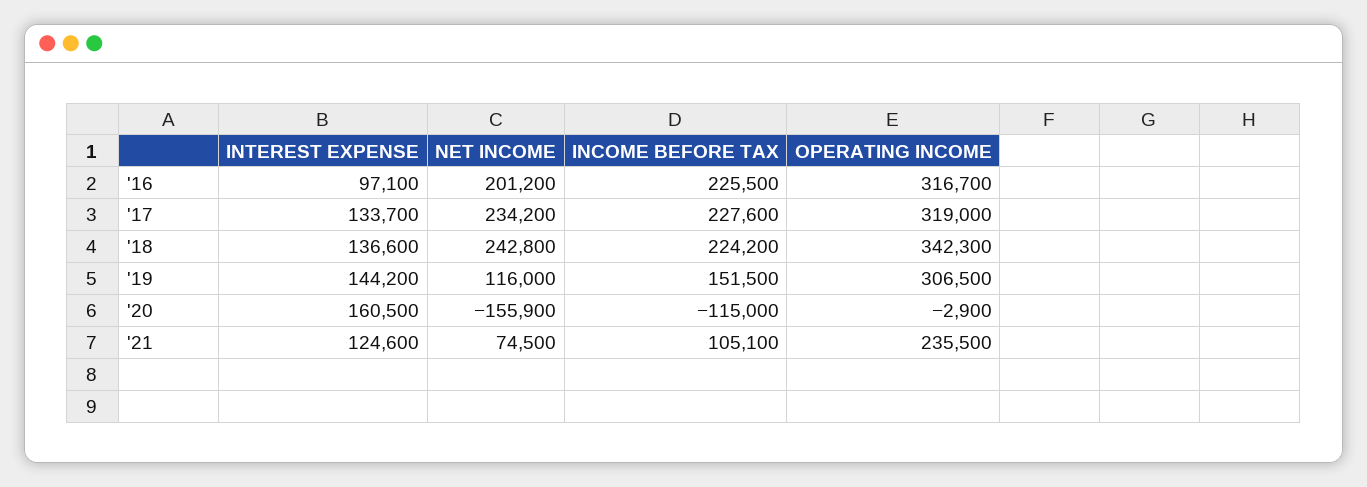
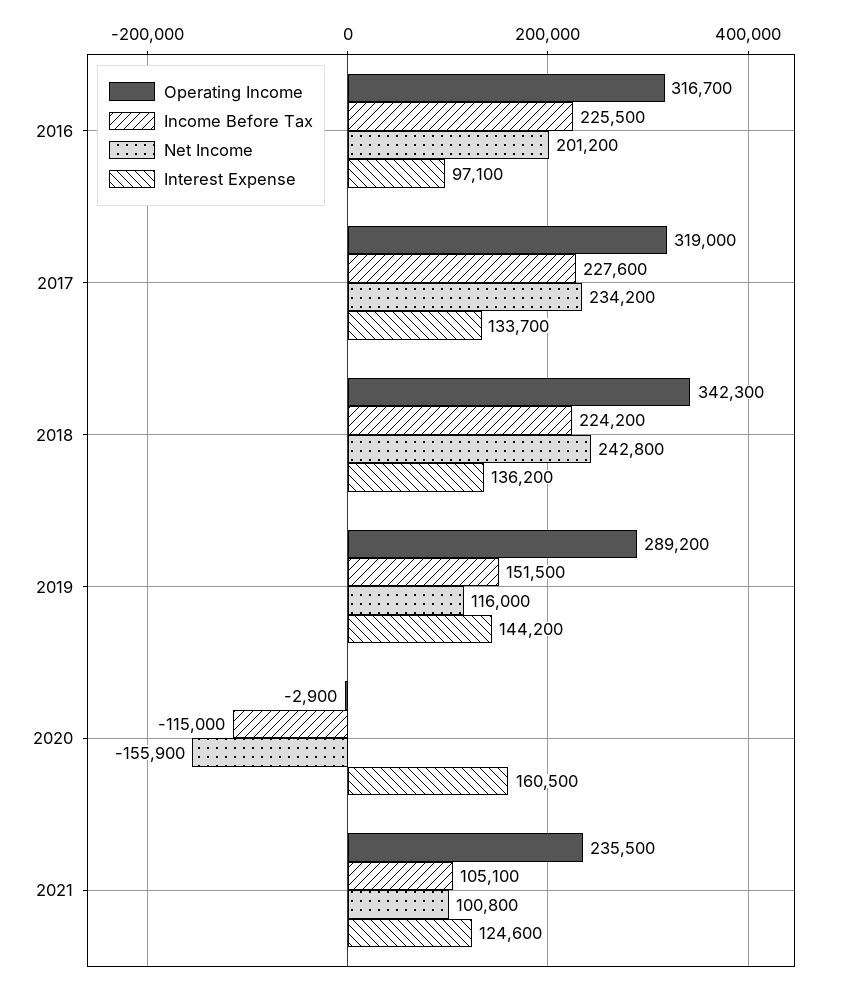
  {
    "INTEREST EXPENSE": {
      "'16": 97100,
      "'17": 133700,
-     "'18": 136600,
+     "'18": 136200,
      "'19": 144200,
      "'20": 160500,
      "'21": 124600
    },
    "NET INCOME": {
      "'16": 201200,
      "'17": 234200,
      "'18": 242800,
      "'19": 116000,
      "'20": -155900,
-     "'21": 74500
+     "'21": 100800
    },
    "INCOME BEFORE TAX": {
      "'16": 225500,
      "'17": 227600,
      "'18": 224200,
      "'19": 151500,
      "'20": -115000,
      "'21": 105100
    },
    "OPERATING INCOME": {
      "'16": 316700,
      "'17": 319000,
      "'18": 342300,
-     "'19": 306500,
+     "'19": 289200,
      "'20": -2900,
      "'21": 235500
    }
  }

